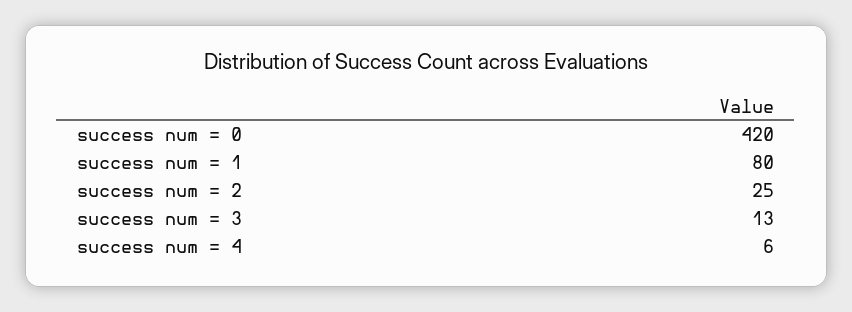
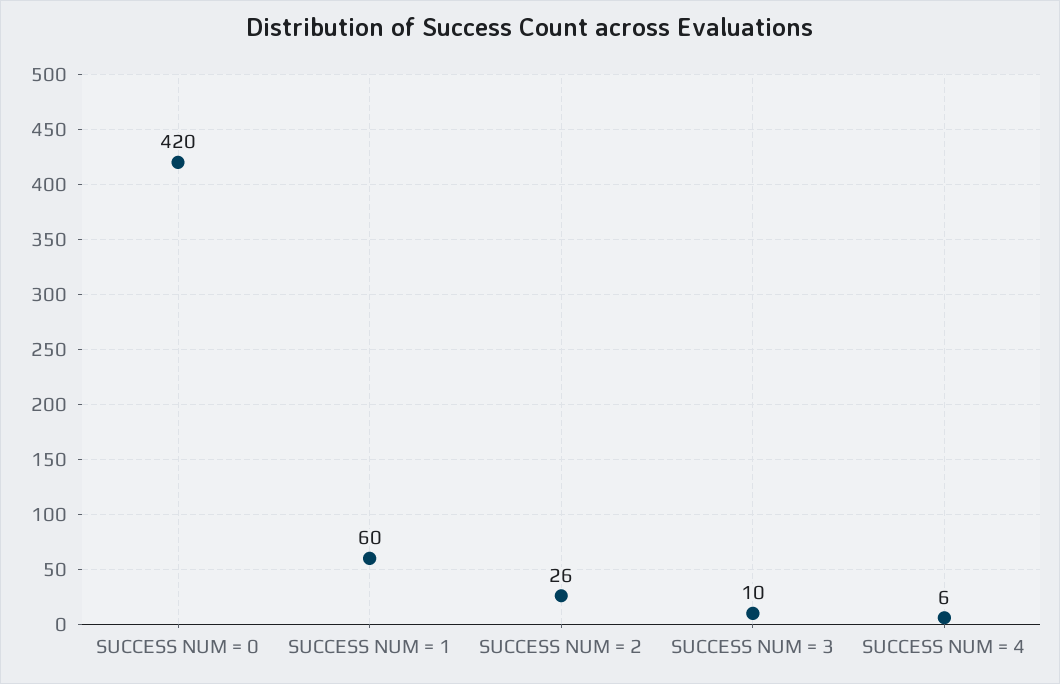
  {
    "success num = 0": 420,
-   "success num = 1": 80,
+   "success num = 1": 60,
-   "success num = 2": 25,
+   "success num = 2": 26,
-   "success num = 3": 13,
+   "success num = 3": 10,
    "success num = 4": 6
  }

